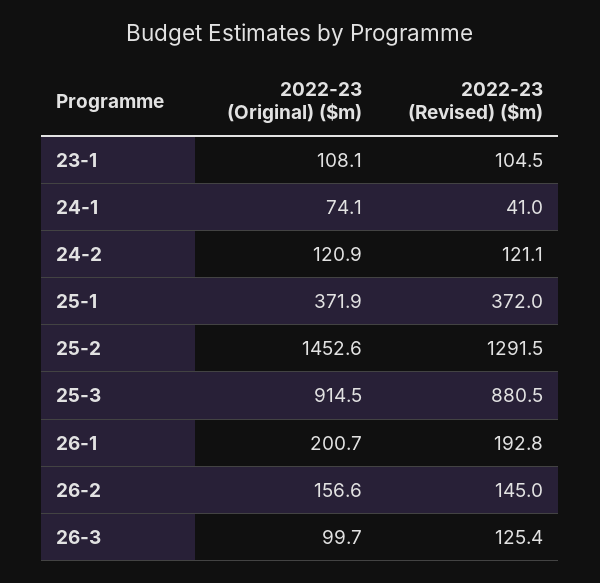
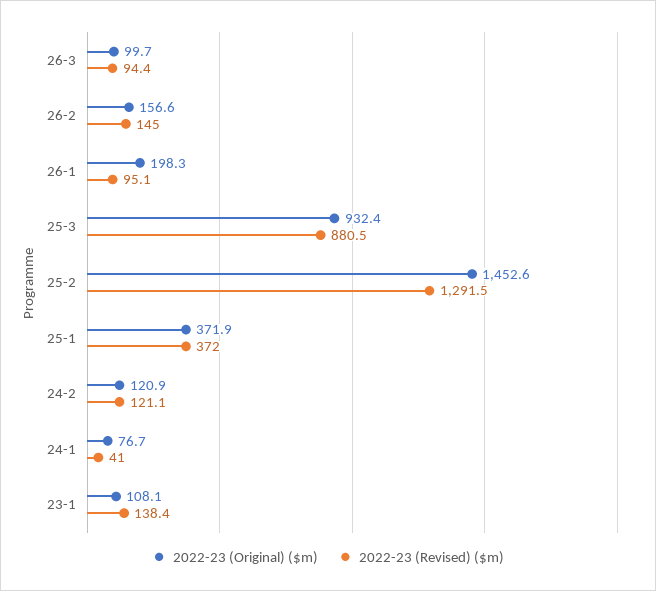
  {
    "2022-23 (Original) ($m)": {
      "23-1": 108.1,
-     "24-1": 74.1,
+     "24-1": 76.7,
      "24-2": 120.9,
      "25-1": 371.9,
      "25-2": 1452.6,
-     "25-3": 914.5,
+     "25-3": 932.4,
-     "26-1": 200.7,
+     "26-1": 198.3,
      "26-2": 156.6,
      "26-3": 99.7
    },
    "2022-23 (Revised) ($m)": {
-     "23-1": 104.5,
+     "23-1": 138.4,
      "24-1": 41,
      "24-2": 121.1,
      "25-1": 372,
      "25-2": 1291.5,
      "25-3": 880.5,
-     "26-1": 192.8,
+     "26-1": 95.1,
      "26-2": 145,
-     "26-3": 125.4
+     "26-3": 94.4
    }
  }

